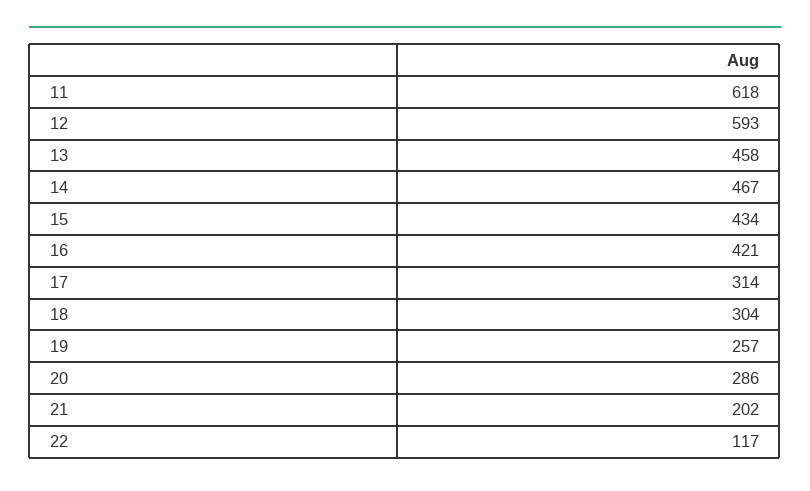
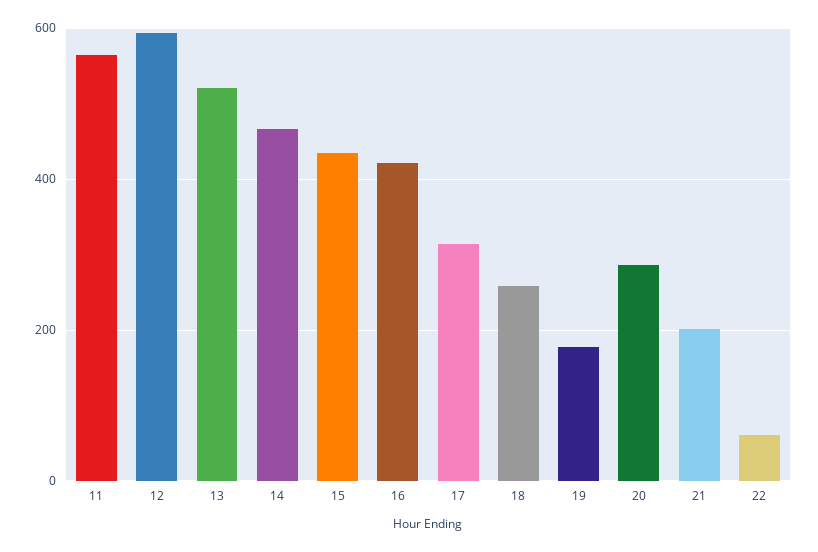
  {
-   "11": 618,
+   "11": 560,
    "12": 593,
-   "13": 458,
+   "13": 520,
    "14": 467,
    "15": 434,
    "16": 421,
    "17": 314,
-   "18": 304,
+   "18": 260,
-   "19": 257,
+   "19": 180,
    "20": 286,
    "21": 202,
-   "22": 117
+   "22": 60
  }

